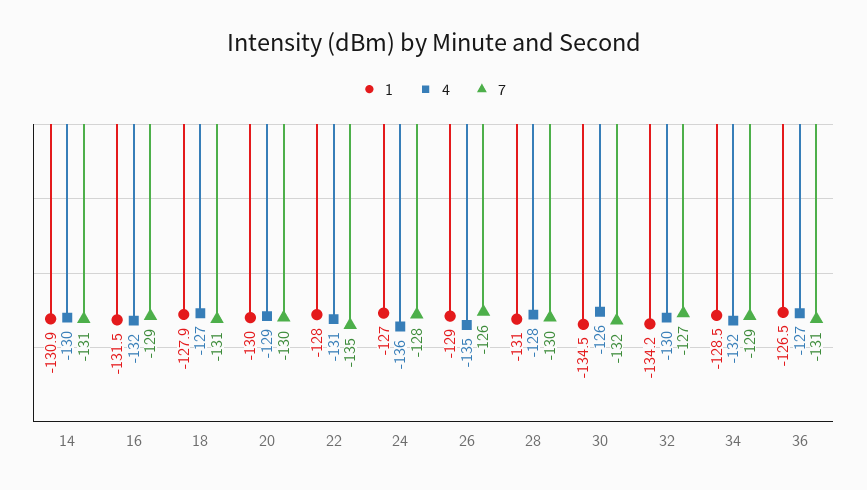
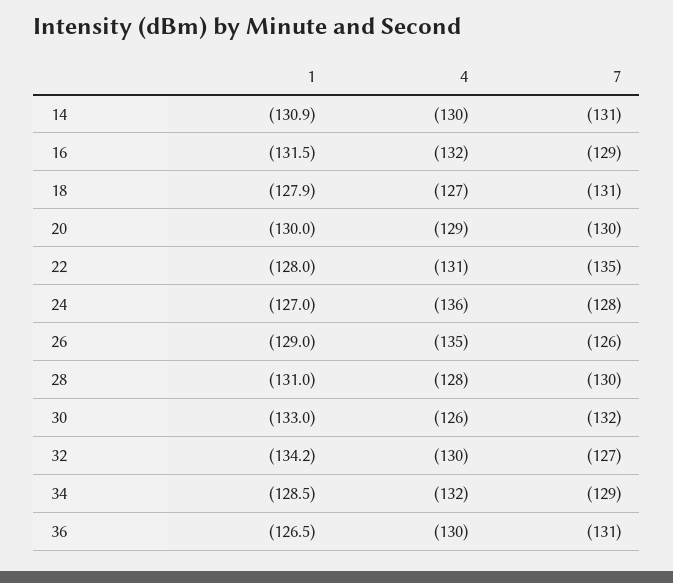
  {
    "1": {
      "14": -130.9,
      "16": -131.5,
      "18": -127.9,
      "20": -130,
      "22": -128,
      "24": -127,
      "26": -129,
      "28": -131,
-     "30": -134.5,
+     "30": -133,
      "32": -134.2,
      "34": -128.5,
      "36": -126.5
    },
    "4": {
      "14": -130,
      "16": -132,
      "18": -127,
      "20": -129,
      "22": -131,
      "24": -136,
      "26": -135,
      "28": -128,
      "30": -126,
      "32": -130,
      "34": -132,
-     "36": -127
+     "36": -130
    },
    "7": {
      "14": -131,
      "16": -129,
      "18": -131,
      "20": -130,
      "22": -135,
      "24": -128,
      "26": -126,
      "28": -130,
      "30": -132,
      "32": -127,
      "34": -129,
      "36": -131
    }
  }

